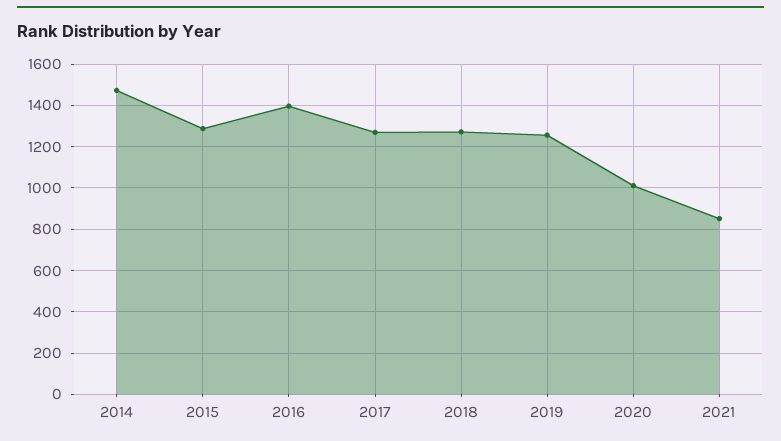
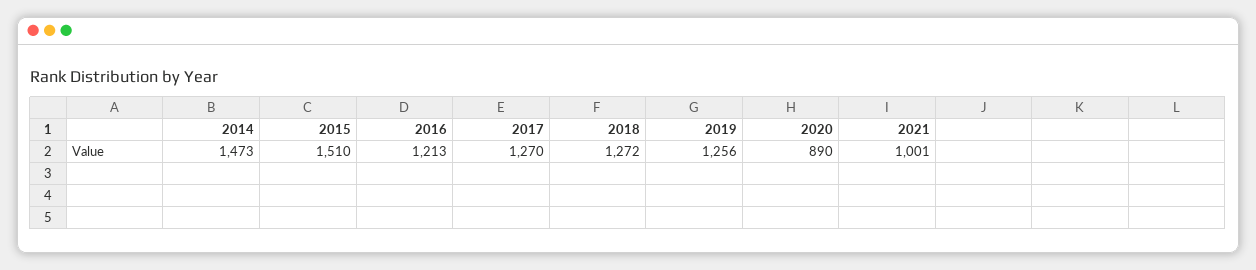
  {
    "2014": 1473,
-   "2015": 1300,
+   "2015": 1510,
-   "2016": 1400,
+   "2016": 1213,
    "2017": 1270,
    "2018": 1272,
    "2019": 1256,
-   "2020": 1000,
+   "2020": 890,
-   "2021": 850
+   "2021": 1001
  }

